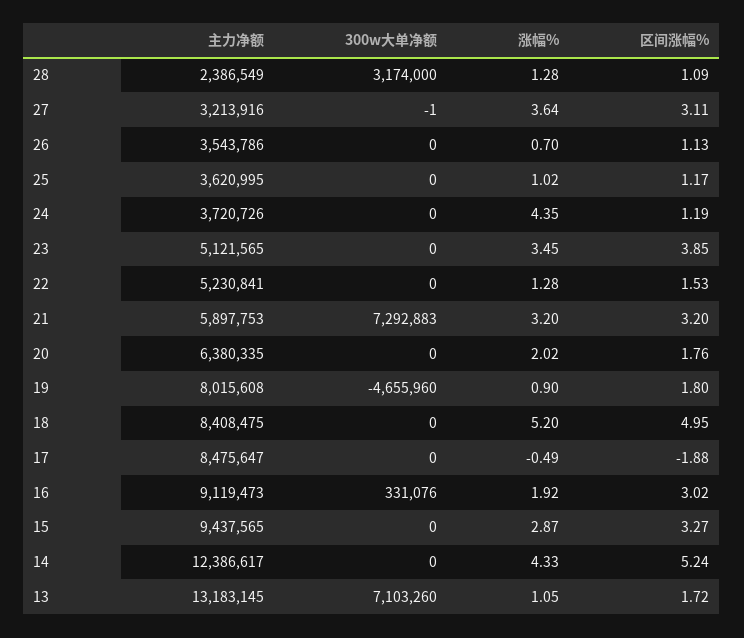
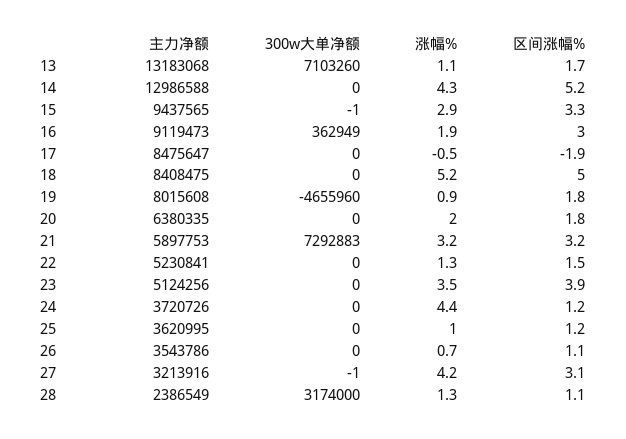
  {
    "主力净额": {
      "28": 2386549,
      "27": 3213916,
      "26": 3543786,
      "25": 3620995,
      "24": 3720726,
-     "23": 5121565,
+     "23": 5124256,
      "22": 5230841,
      "21": 5897753,
      "20": 6380335,
      "19": 8015608,
      "18": 8408475,
      "17": 8475647,
      "16": 9119473,
      "15": 9437565,
-     "14": 12386617,
+     "14": 12986588,
-     "13": 13183145
+     "13": 13183068
    },
    "300w大单净额": {
      "28": 3174000,
      "27": -1,
      "26": 0,
      "25": 0,
      "24": 0,
      "23": 0,
      "22": 0,
      "21": 7292883,
      "20": 0,
      "19": -4655960,
      "18": 0,
      "17": 0,
-     "16": 331076,
+     "16": 362949,
-     "15": 0,
+     "15": -1,
      "14": 0,
      "13": 7103260
    },
    "涨幅%": {
      "28": 1.28,
-     "27": 3.64,
+     "27": 4.2,
      "26": 0.7,
      "25": 1.02,
      "24": 4.35,
      "23": 3.45,
      "22": 1.28,
      "21": 3.2,
      "20": 2.02,
      "19": 0.9,
      "18": 5.2,
      "17": -0.49,
      "16": 1.92,
      "15": 2.87,
      "14": 4.33,
      "13": 1.05
    },
    "区间涨幅%": {
      "28": 1.09,
      "27": 3.11,
      "26": 1.13,
      "25": 1.17,
      "24": 1.19,
      "23": 3.85,
      "22": 1.53,
      "21": 3.2,
      "20": 1.76,
      "19": 1.8,
      "18": 4.95,
      "17": -1.88,
      "16": 3.02,
      "15": 3.27,
      "14": 5.24,
      "13": 1.72
    }
  }

